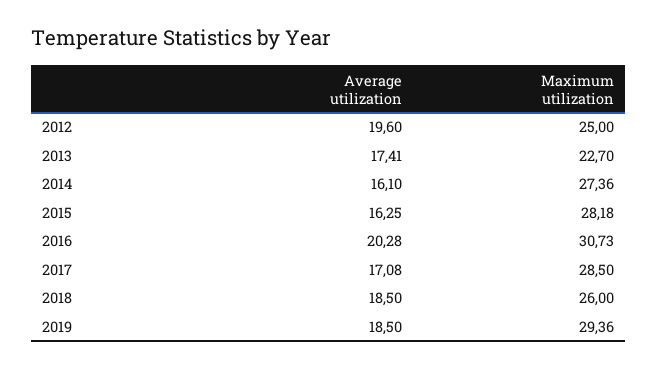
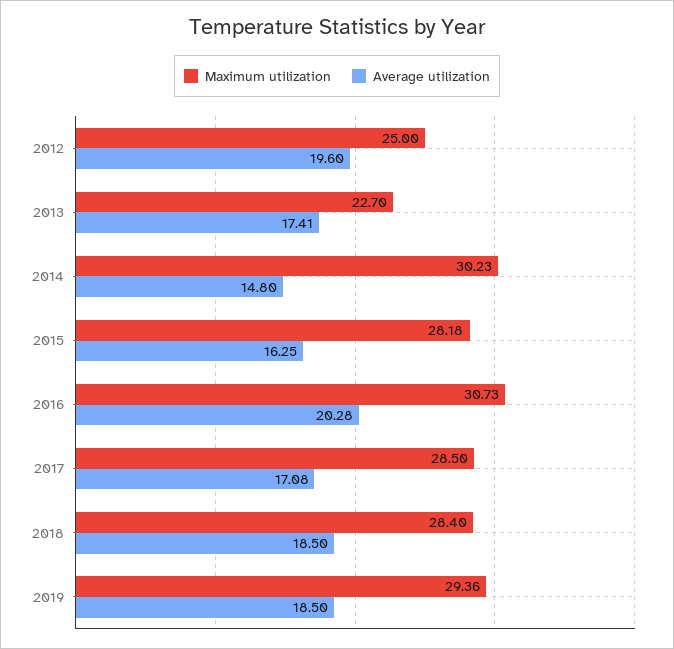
  {
    "Average utilization": {
      "2012": 19.6,
      "2013": 17.41,
-     "2014": 16.1,
+     "2014": 14.8,
      "2015": 16.25,
      "2016": 20.28,
      "2017": 17.08,
      "2018": 18.5,
      "2019": 18.5
    },
    "Maximum utilization": {
      "2012": 25,
      "2013": 22.7,
-     "2014": 27.36,
+     "2014": 30.23,
      "2015": 28.18,
      "2016": 30.73,
      "2017": 28.5,
-     "2018": 26,
+     "2018": 28.4,
      "2019": 29.36
    }
  }

